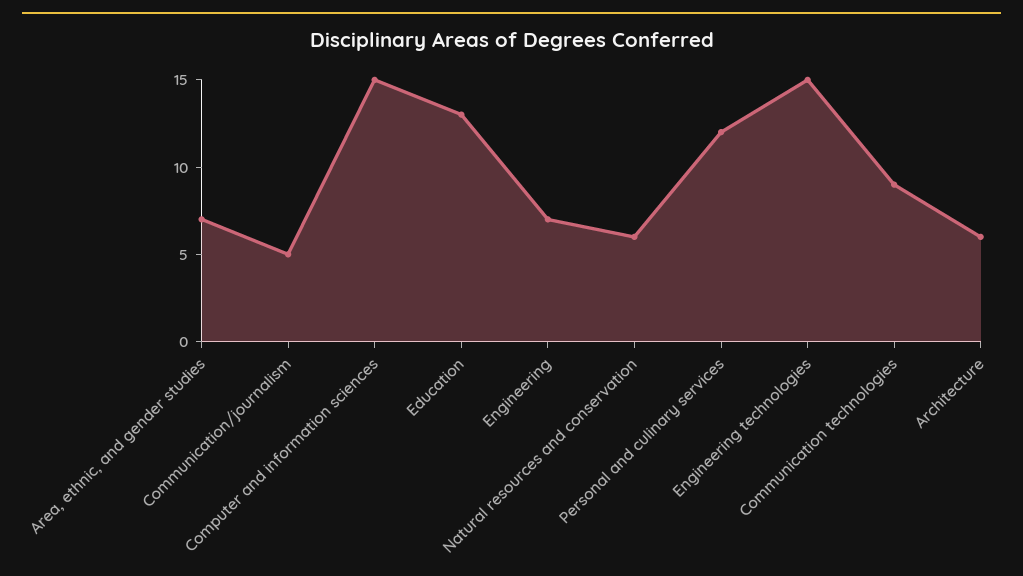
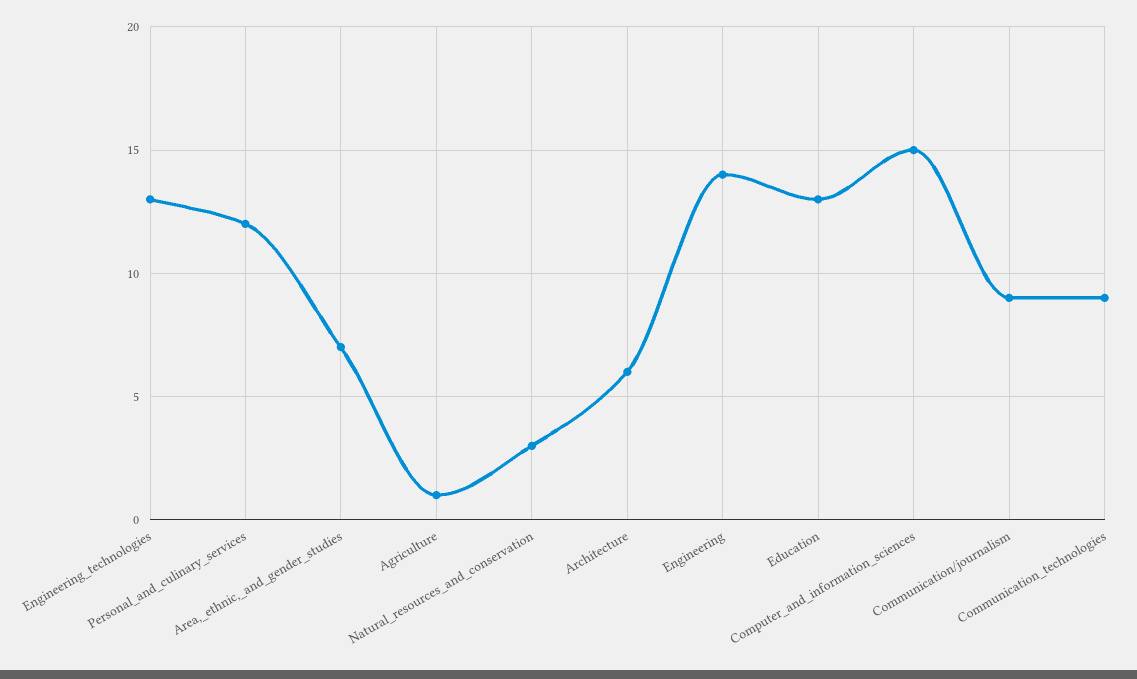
  {
    "Area, ethnic, and gender studies": 7,
-   "Communication/journalism": 5,
+   "Communication/journalism": 9,
    "Computer and information sciences": 15,
    "Education": 13,
-   "Engineering": 7,
+   "Engineering": 14,
-   "Natural resources and conservation": 6,
+   "Natural resources and conservation": 3,
    "Personal and culinary services": 12,
-   "Engineering technologies": 15,
+   "Engineering technologies": 13,
    "Communication technologies": 9,
-   "Architecture": 6
+   "Architecture": 6,
+   "Agriculture": 1
  }

